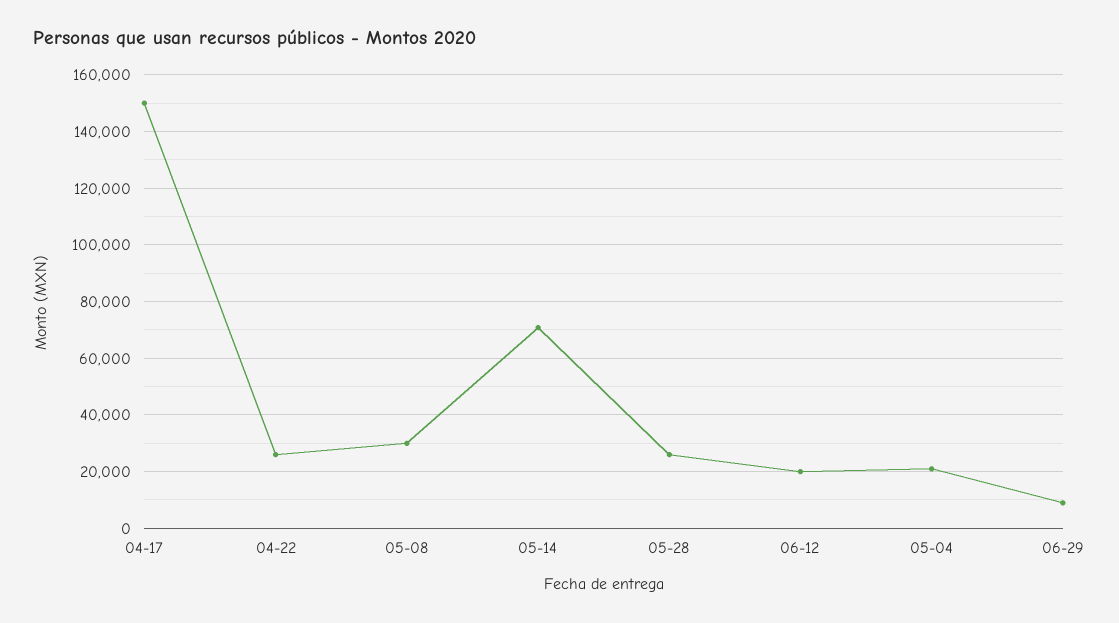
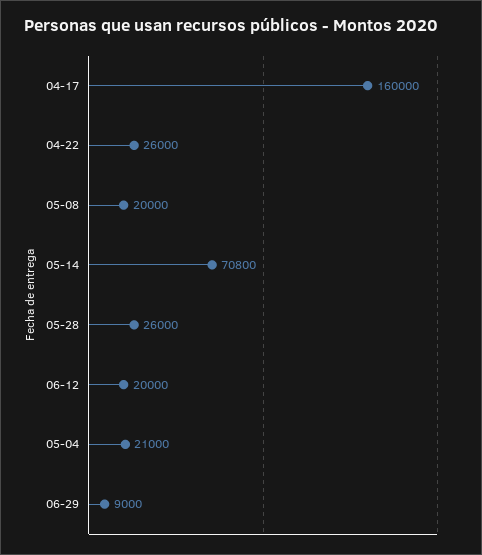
  {
-   "04-17": 150000,
+   "04-17": 160000,
    "04-22": 26000,
-   "05-08": 30000,
+   "05-08": 20000,
    "05-14": 70800,
    "05-28": 26000,
    "06-12": 20000,
    "05-04": 21000,
    "06-29": 9000
  }

